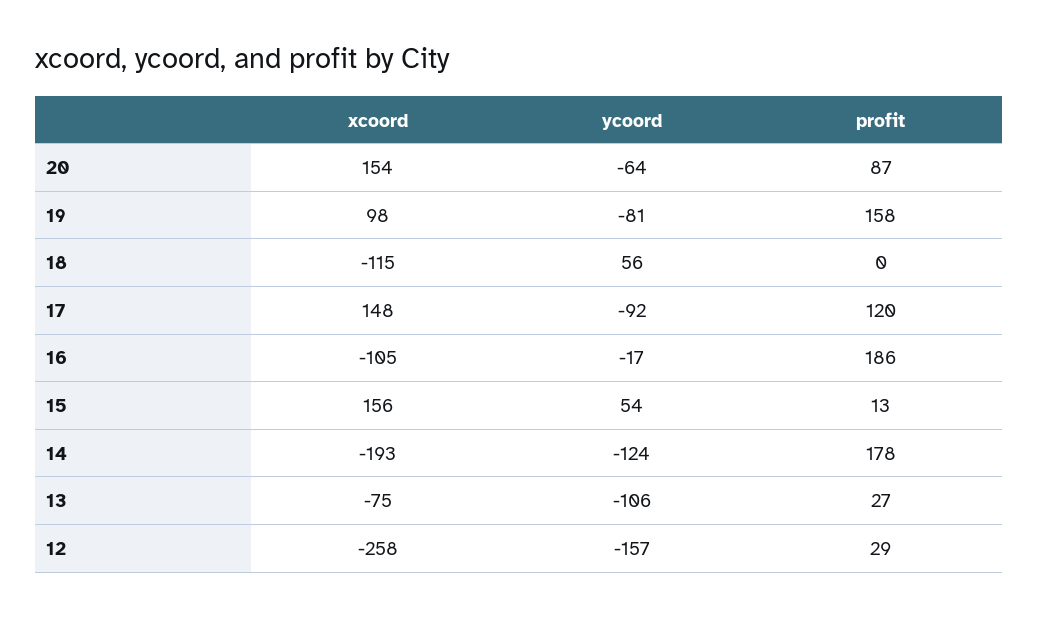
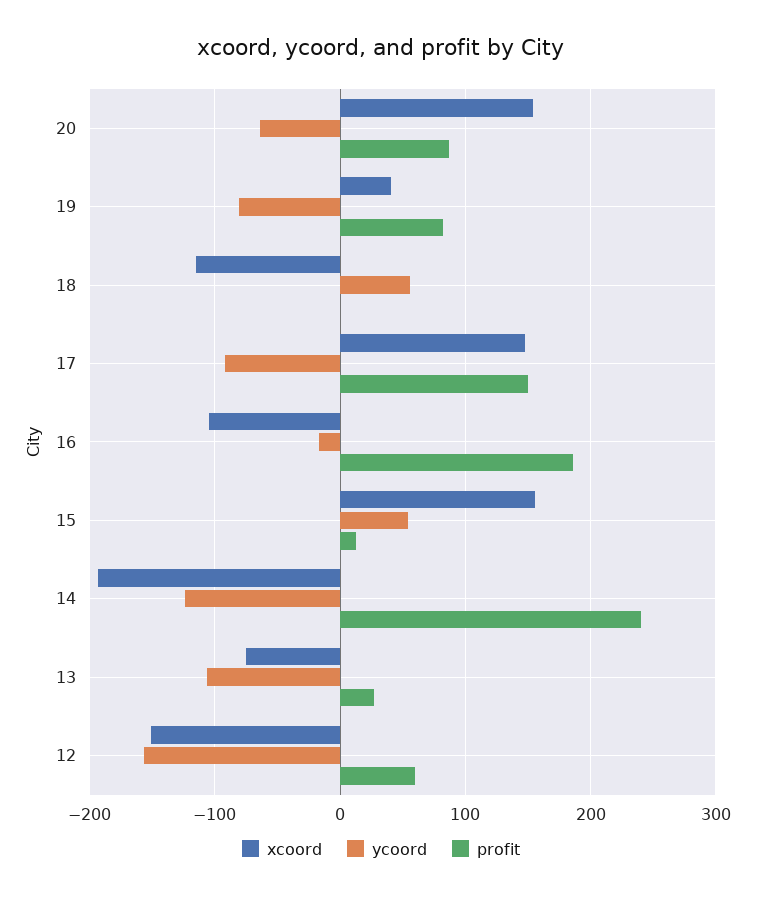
  {
    "xcoord": {
      "20": 154,
-     "19": 98,
+     "19": 40,
      "18": -115,
      "17": 148,
      "16": -105,
      "15": 156,
      "14": -193,
      "13": -75,
-     "12": -258
+     "12": -150
    },
    "ycoord": {
      "20": -64,
      "19": -81,
      "18": 56,
      "17": -92,
      "16": -17,
      "15": 54,
      "14": -124,
      "13": -106,
      "12": -157
    },
    "profit": {
      "20": 87,
-     "19": 158,
+     "19": 80,
      "18": 0,
-     "17": 120,
+     "17": 150,
      "16": 186,
      "15": 13,
-     "14": 178,
+     "14": 240,
      "13": 27,
-     "12": 29
+     "12": 60
    }
  }

